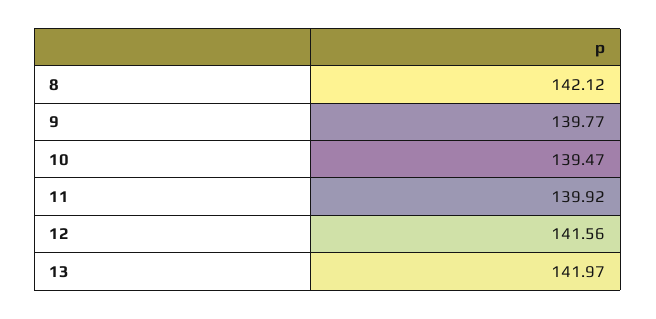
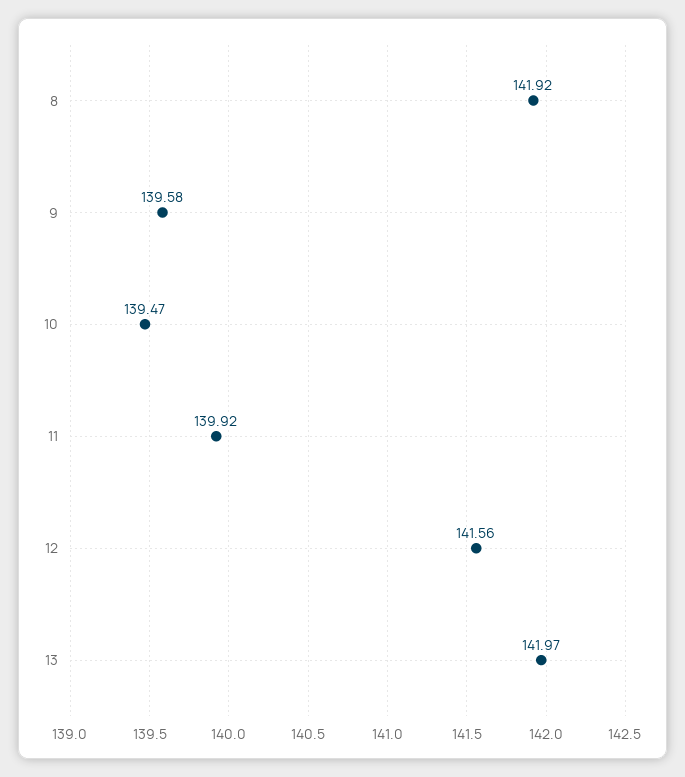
  {
-   "8": 142.12,
+   "8": 141.92,
-   "9": 139.77,
+   "9": 139.58,
    "10": 139.47,
    "11": 139.92,
    "12": 141.56,
    "13": 141.97
  }

